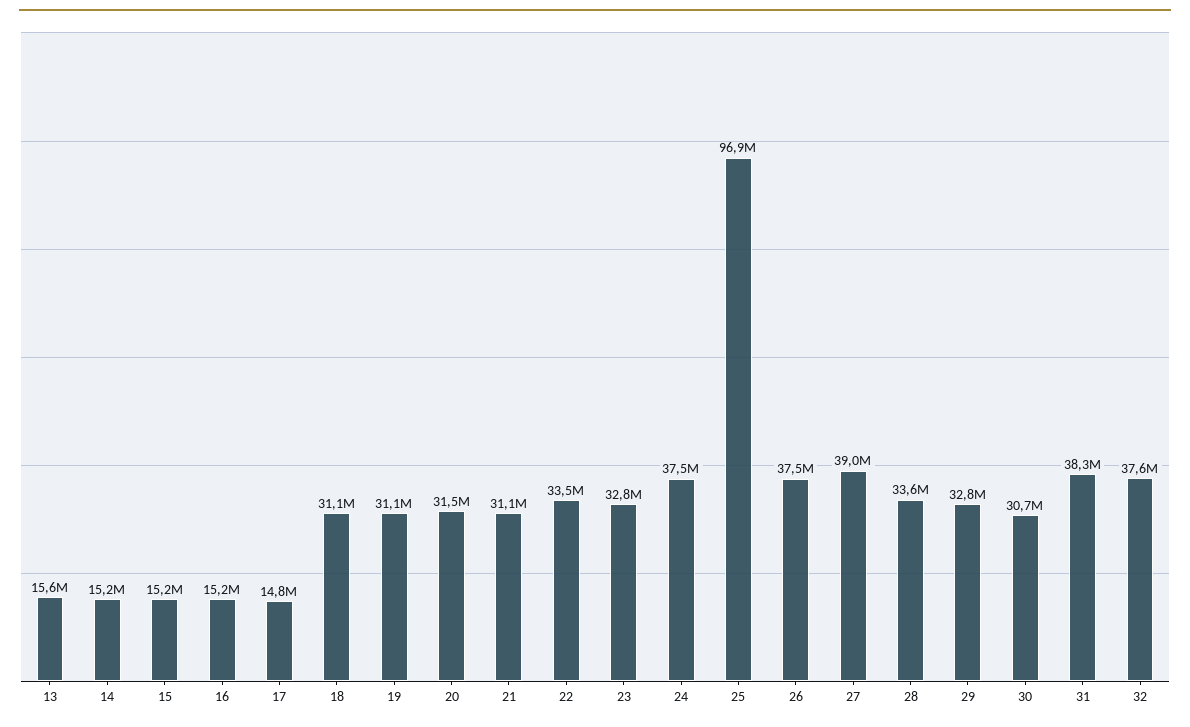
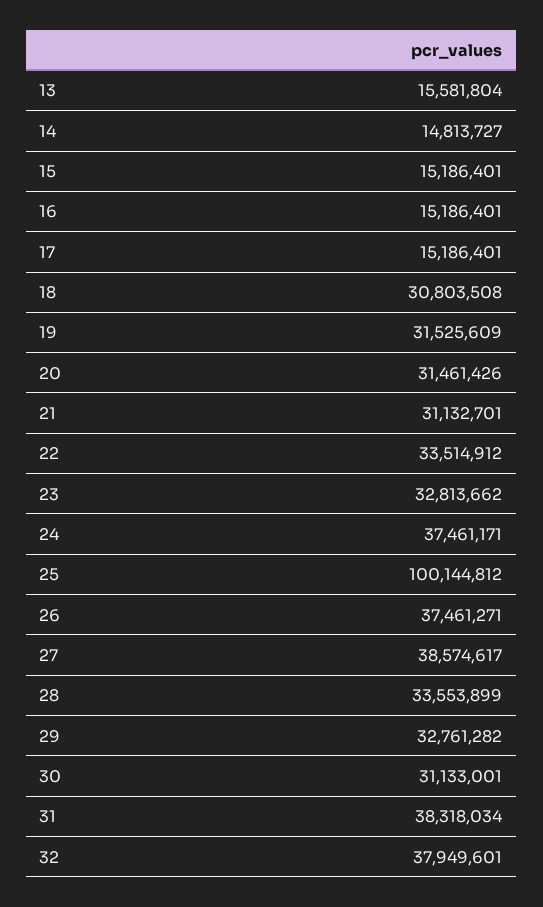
  {
    "13": 15581804,
-   "14": 15200000,
+   "14": 14813727,
    "15": 15186401,
    "16": 15186401,
-   "17": 14800000,
+   "17": 15186401,
-   "18": 31100000,
+   "18": 30803508,
-   "19": 31100000,
+   "19": 31525609,
    "20": 31461426,
    "21": 31132701,
    "22": 33514912,
    "23": 32813662,
    "24": 37461171,
-   "25": 96900000,
+   "25": 100144812,
    "26": 37461271,
-   "27": 39000000,
+   "27": 38574617,
    "28": 33553899,
    "29": 32761282,
-   "30": 30700000,
+   "30": 31133001,
    "31": 38318034,
-   "32": 37600000
+   "32": 37949601
  }

